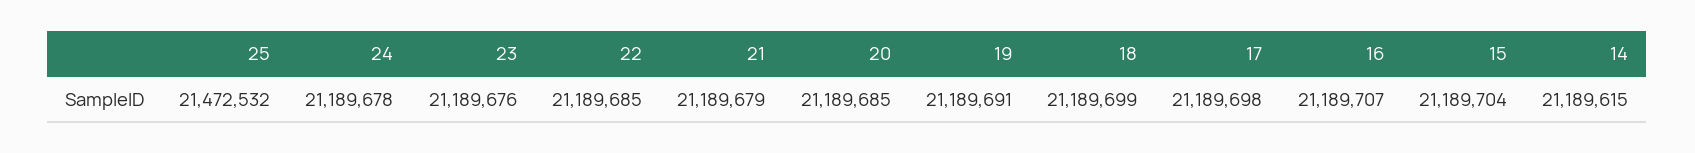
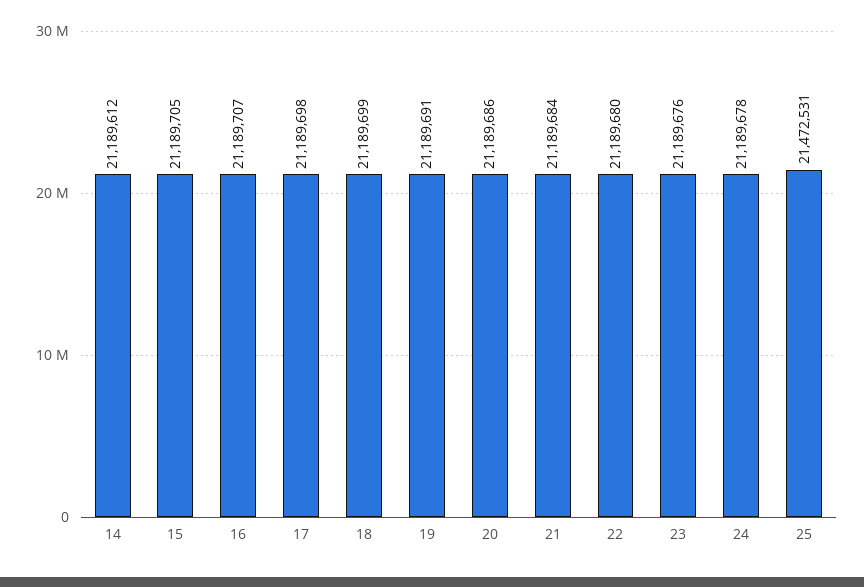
  {
-   "25": 21472532,
+   "25": 21472531,
    "24": 21189678,
    "23": 21189676,
-   "22": 21189685,
+   "22": 21189680,
-   "21": 21189679,
+   "21": 21189684,
-   "20": 21189685,
+   "20": 21189686,
    "19": 21189691,
    "18": 21189699,
    "17": 21189698,
    "16": 21189707,
-   "15": 21189704,
+   "15": 21189705,
-   "14": 21189615
+   "14": 21189612
  }

